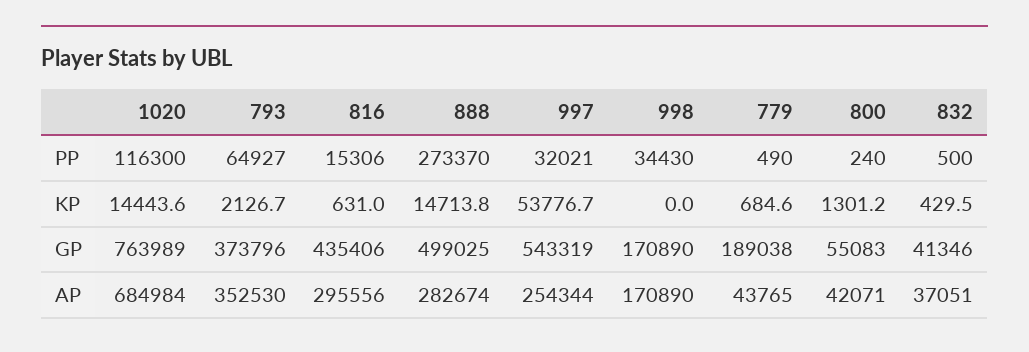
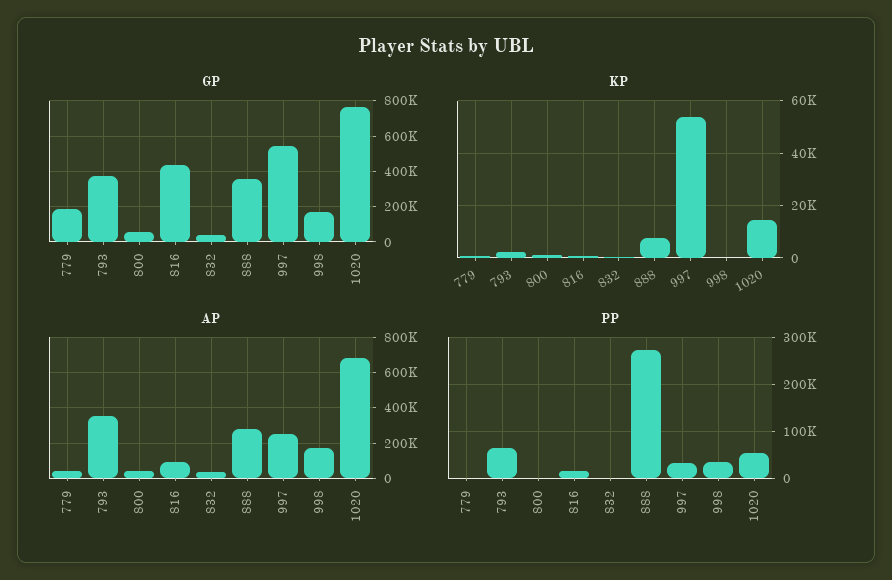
  {
    "PP": {
-     "1020": 116300,
+     "1020": 60000,
      "793": 64927,
      "816": 15306,
      "888": 273370,
      "997": 32021,
      "998": 34430,
      "779": 490,
      "800": 240,
      "832": 500
    },
    "KP": {
      "1020": 14443.6,
      "793": 2126.7,
      "816": 631,
-     "888": 14713.8,
+     "888": 7500,
      "997": 53776.7,
      "998": 0,
      "779": 684.6,
      "800": 1301.2,
      "832": 429.5
    },
    "GP": {
      "1020": 763989,
      "793": 373796,
      "816": 435406,
-     "888": 499025,
+     "888": 350000,
      "997": 543319,
      "998": 170890,
      "779": 189038,
      "800": 55083,
      "832": 41346
    },
    "AP": {
      "1020": 684984,
      "793": 352530,
-     "816": 295556,
+     "816": 100000,
      "888": 282674,
      "997": 254344,
      "998": 170890,
      "779": 43765,
      "800": 42071,
      "832": 37051
    }
  }

